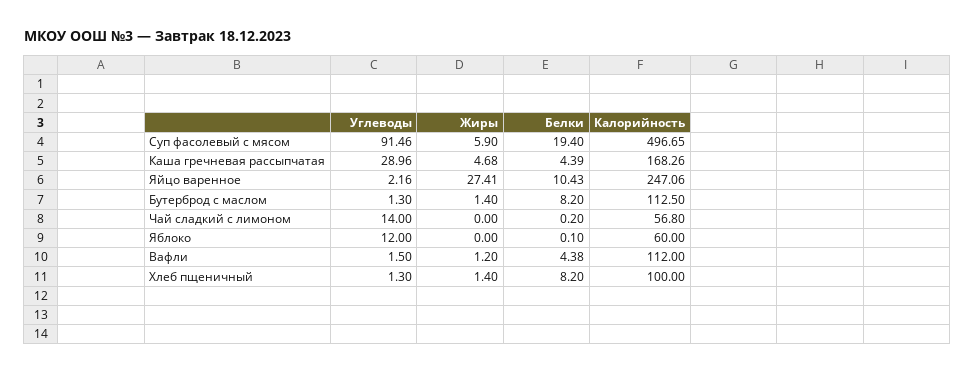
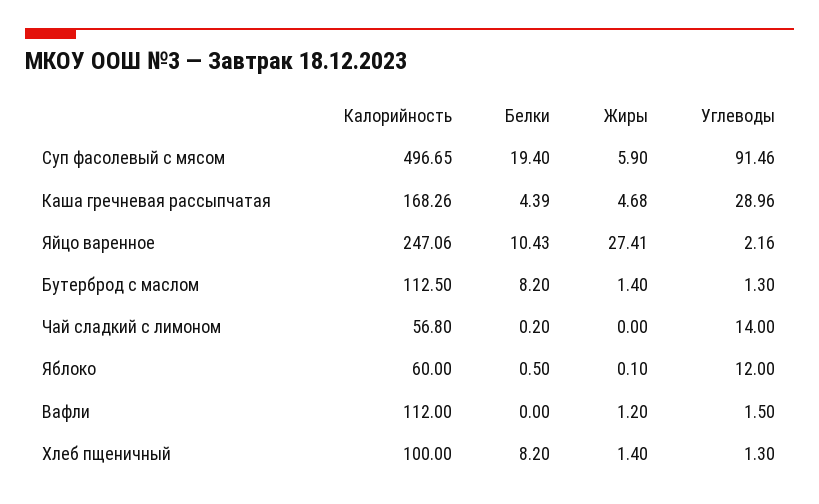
  {
    "Углеводы": {
      "Суп фасолевый с мясом": 91.46,
      "Каша гречневая рассыпчатая": 28.96,
      "Яйцо варенное": 2.16,
      "Бутерброд с маслом": 1.3,
      "Чай сладкий с лимоном": 14,
      "Яблоко": 12,
      "Вафли": 1.5,
      "Хлеб пщеничный": 1.3
    },
    "Жиры": {
      "Суп фасолевый с мясом": 5.9,
      "Каша гречневая рассыпчатая": 4.68,
      "Яйцо варенное": 27.41,
      "Бутерброд с маслом": 1.4,
      "Чай сладкий с лимоном": 0,
-     "Яблоко": 0,
+     "Яблоко": 0.1,
      "Вафли": 1.2,
      "Хлеб пщеничный": 1.4
    },
    "Белки": {
      "Суп фасолевый с мясом": 19.4,
      "Каша гречневая рассыпчатая": 4.39,
      "Яйцо варенное": 10.43,
      "Бутерброд с маслом": 8.2,
      "Чай сладкий с лимоном": 0.2,
-     "Яблоко": 0.1,
+     "Яблоко": 0.5,
-     "Вафли": 4.38,
+     "Вафли": 0,
      "Хлеб пщеничный": 8.2
    },
    "Калорийность": {
      "Суп фасолевый с мясом": 496.65,
      "Каша гречневая рассыпчатая": 168.26,
      "Яйцо варенное": 247.06,
      "Бутерброд с маслом": 112.5,
      "Чай сладкий с лимоном": 56.8,
      "Яблоко": 60,
      "Вафли": 112,
      "Хлеб пщеничный": 100
    }
  }

